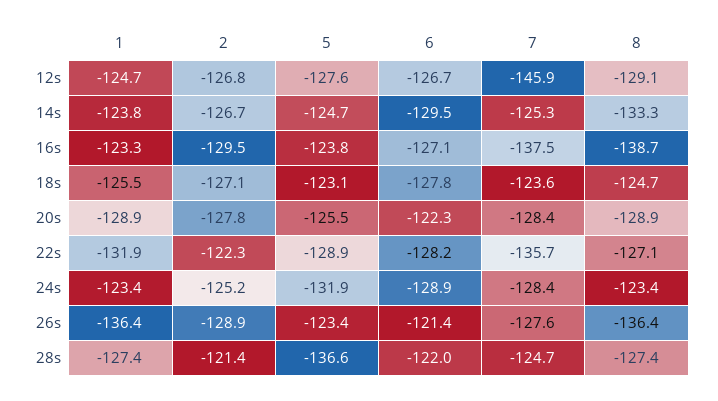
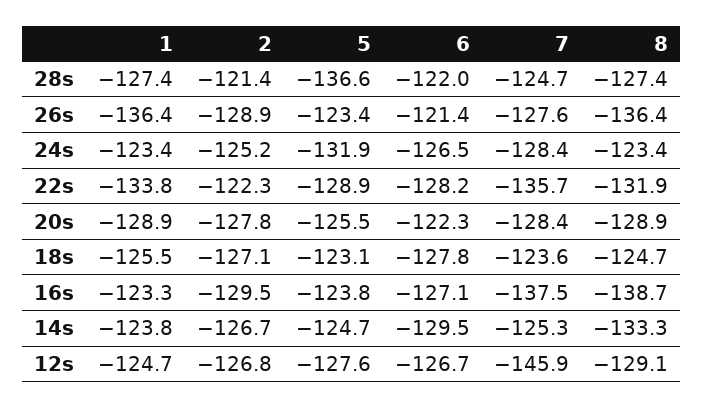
  {
    "1": {
      "12s": -124.7,
      "14s": -123.8,
      "16s": -123.3,
      "18s": -125.5,
      "20s": -128.9,
-     "22s": -131.9,
+     "22s": -133.8,
      "24s": -123.4,
      "26s": -136.4,
      "28s": -127.4
    },
    "2": {
      "12s": -126.8,
      "14s": -126.7,
      "16s": -129.5,
      "18s": -127.1,
      "20s": -127.8,
      "22s": -122.3,
      "24s": -125.2,
      "26s": -128.9,
      "28s": -121.4
    },
    "5": {
      "12s": -127.6,
      "14s": -124.7,
      "16s": -123.8,
      "18s": -123.1,
      "20s": -125.5,
      "22s": -128.9,
      "24s": -131.9,
      "26s": -123.4,
      "28s": -136.6
    },
    "6": {
      "12s": -126.7,
      "14s": -129.5,
      "16s": -127.1,
      "18s": -127.8,
      "20s": -122.3,
      "22s": -128.2,
-     "24s": -128.9,
+     "24s": -126.5,
      "26s": -121.4,
      "28s": -122
    },
    "7": {
      "12s": -145.9,
      "14s": -125.3,
      "16s": -137.5,
      "18s": -123.6,
      "20s": -128.4,
      "22s": -135.7,
      "24s": -128.4,
      "26s": -127.6,
      "28s": -124.7
    },
    "8": {
      "12s": -129.1,
      "14s": -133.3,
      "16s": -138.7,
      "18s": -124.7,
      "20s": -128.9,
-     "22s": -127.1,
+     "22s": -131.9,
      "24s": -123.4,
      "26s": -136.4,
      "28s": -127.4
    }
  }

